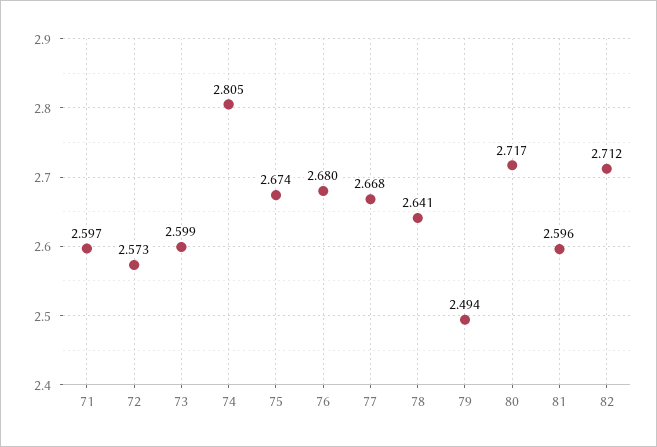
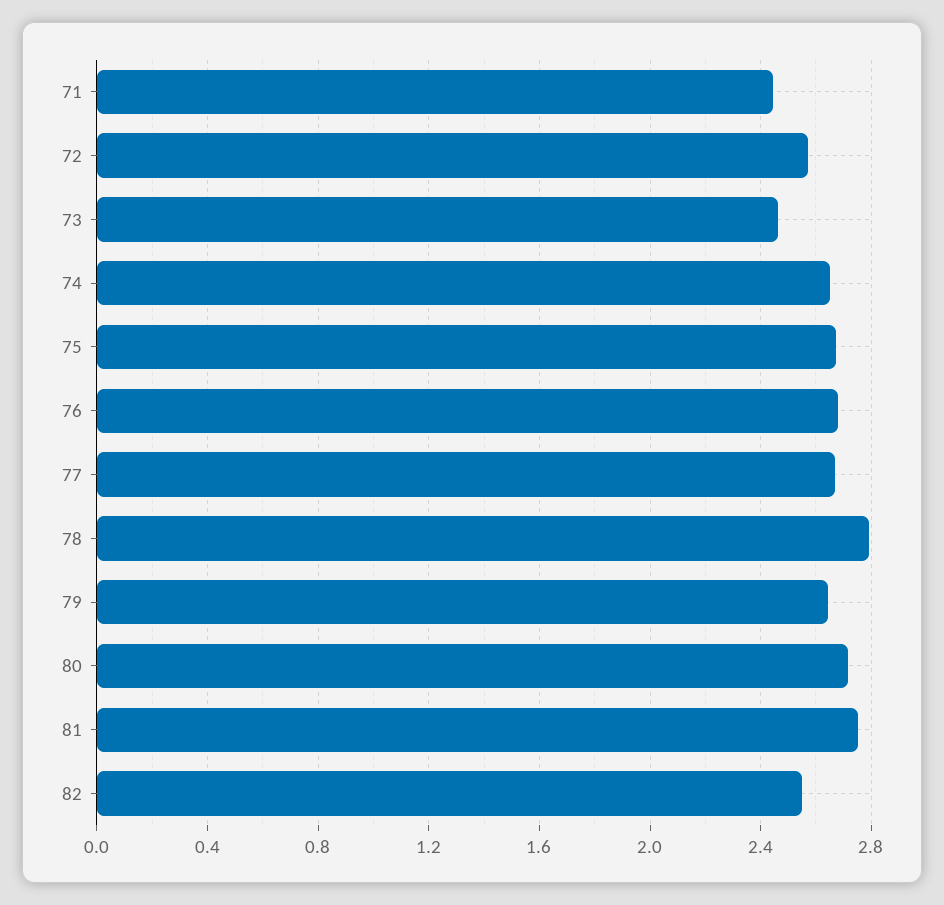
  {
-   "71": 2.597,
+   "71": 2.45,
    "72": 2.573,
-   "73": 2.599,
+   "73": 2.45,
-   "74": 2.805,
+   "74": 2.65,
    "75": 2.674,
    "76": 2.68,
    "77": 2.668,
-   "78": 2.641,
+   "78": 2.8,
-   "79": 2.494,
+   "79": 2.65,
    "80": 2.717,
-   "81": 2.596,
+   "81": 2.75,
-   "82": 2.712
+   "82": 2.55
  }

